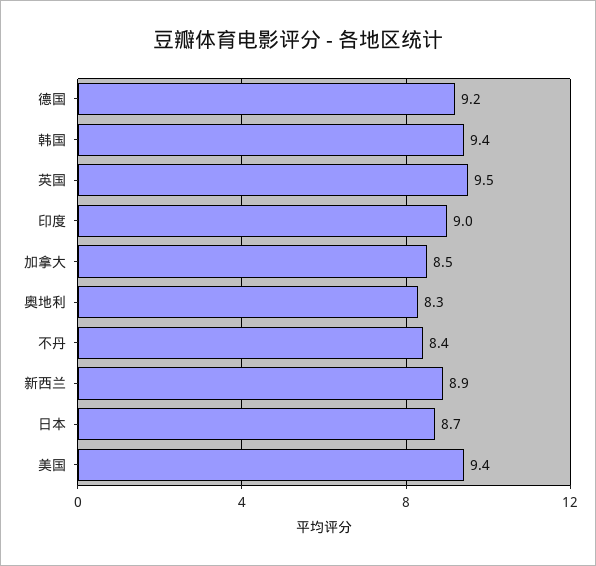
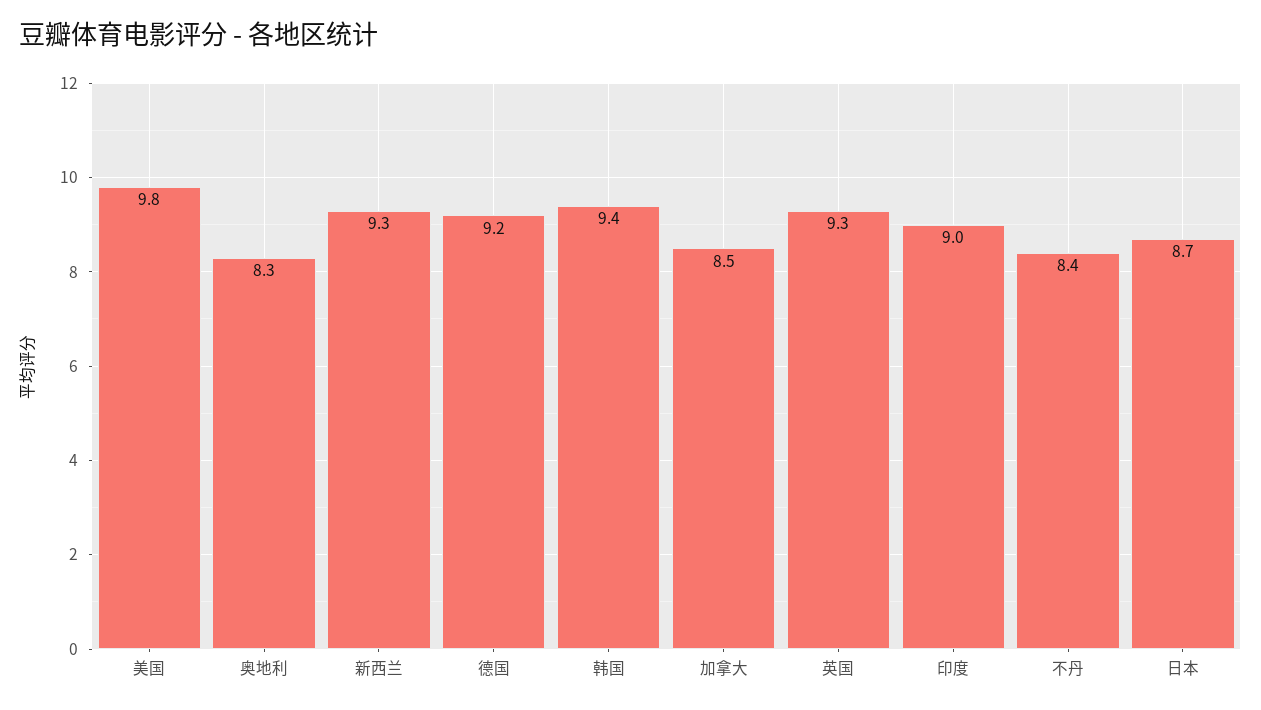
  {
    "德国": 9.2,
    "韩国": 9.4,
-   "英国": 9.5,
+   "英国": 9.3,
    "印度": 9,
    "加拿大": 8.5,
    "奥地利": 8.3,
    "不丹": 8.4,
-   "新西兰": 8.9,
+   "新西兰": 9.3,
    "日本": 8.7,
-   "美国": 9.4
+   "美国": 9.8
  }

